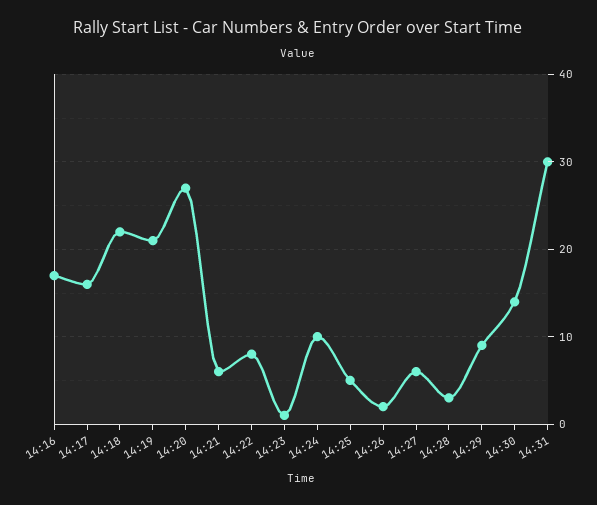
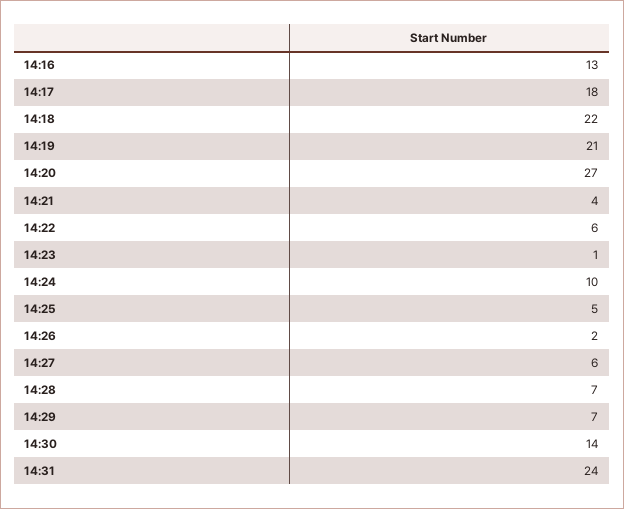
  {
-   "14:16": 17,
+   "14:16": 13,
-   "14:17": 16,
+   "14:17": 18,
    "14:18": 22,
    "14:19": 21,
    "14:20": 27,
-   "14:21": 6,
+   "14:21": 4,
-   "14:22": 8,
+   "14:22": 6,
    "14:23": 1,
    "14:24": 10,
    "14:25": 5,
    "14:26": 2,
    "14:27": 6,
-   "14:28": 3,
+   "14:28": 7,
-   "14:29": 9,
+   "14:29": 7,
    "14:30": 14,
-   "14:31": 30
+   "14:31": 24
  }

